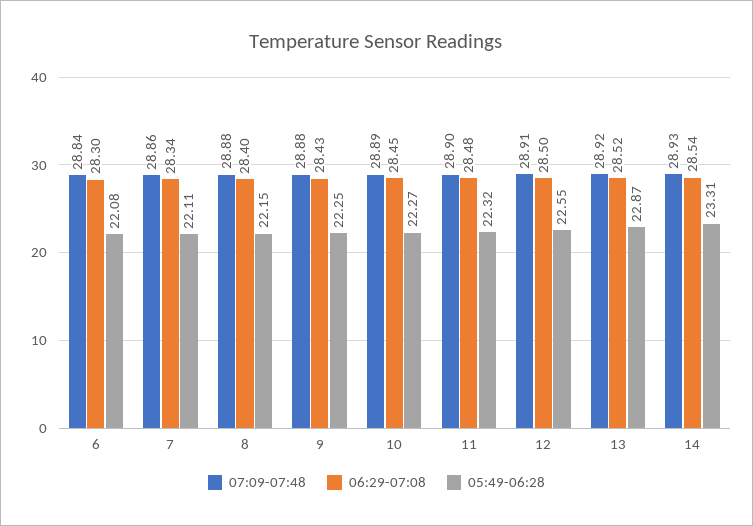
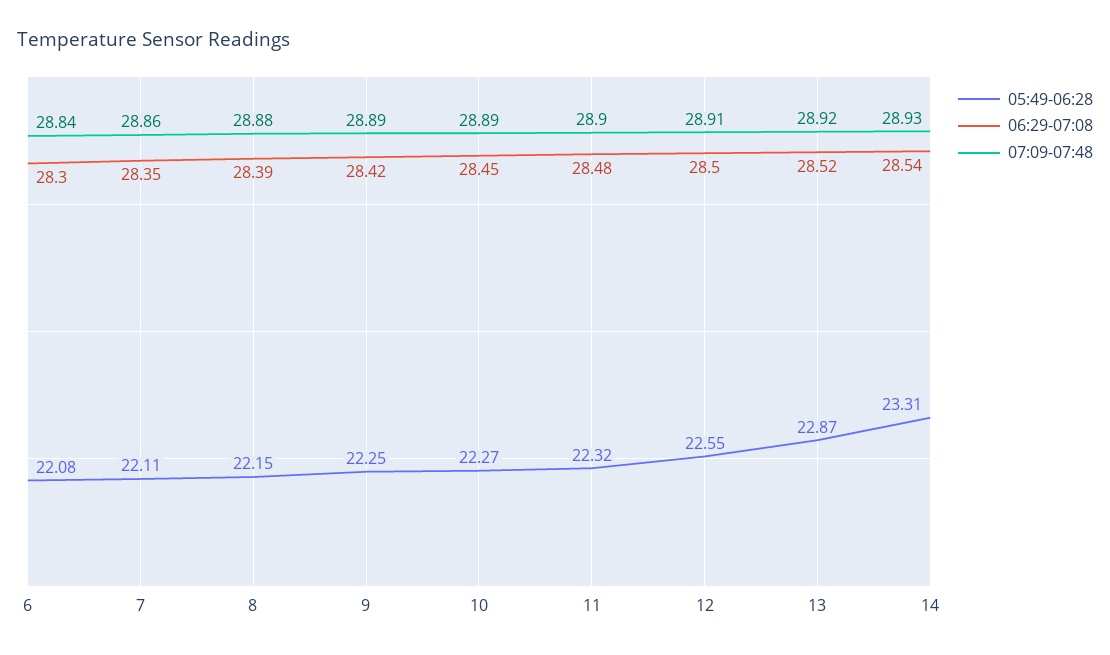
  {
    "07:09-07:48": {
      "6": 28.84,
      "7": 28.86,
      "8": 28.88,
-     "9": 28.88,
+     "9": 28.89,
      "10": 28.89,
      "11": 28.9,
      "12": 28.91,
      "13": 28.92,
      "14": 28.93
    },
    "06:29-07:08": {
      "6": 28.3,
-     "7": 28.34,
+     "7": 28.35,
-     "8": 28.4,
+     "8": 28.39,
-     "9": 28.43,
+     "9": 28.42,
      "10": 28.45,
      "11": 28.48,
      "12": 28.5,
      "13": 28.52,
      "14": 28.54
    },
    "05:49-06:28": {
      "6": 22.08,
      "7": 22.11,
      "8": 22.15,
      "9": 22.25,
      "10": 22.27,
      "11": 22.32,
      "12": 22.55,
      "13": 22.87,
      "14": 23.31
    }
  }

